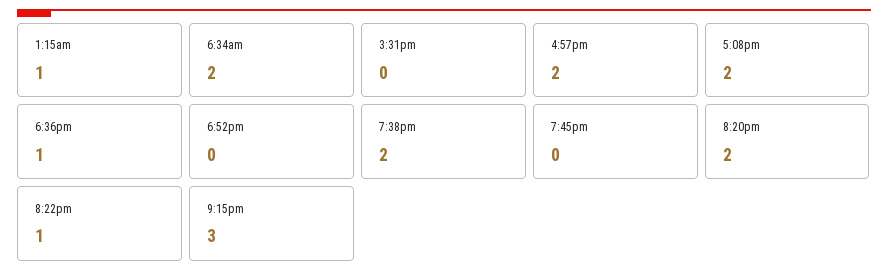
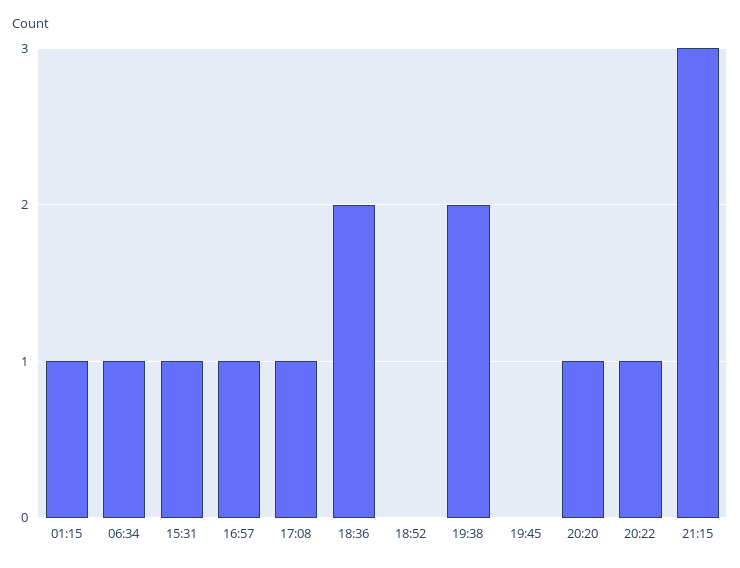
  {
    "1:15am": 1,
-   "6:34am": 2,
+   "6:34am": 1,
-   "3:31pm": 0,
+   "3:31pm": 1,
-   "4:57pm": 2,
+   "4:57pm": 1,
-   "5:08pm": 2,
+   "5:08pm": 1,
-   "6:36pm": 1,
+   "6:36pm": 2,
    "6:52pm": 0,
    "7:38pm": 2,
    "7:45pm": 0,
-   "8:20pm": 2,
+   "8:20pm": 1,
    "8:22pm": 1,
    "9:15pm": 3
  }

